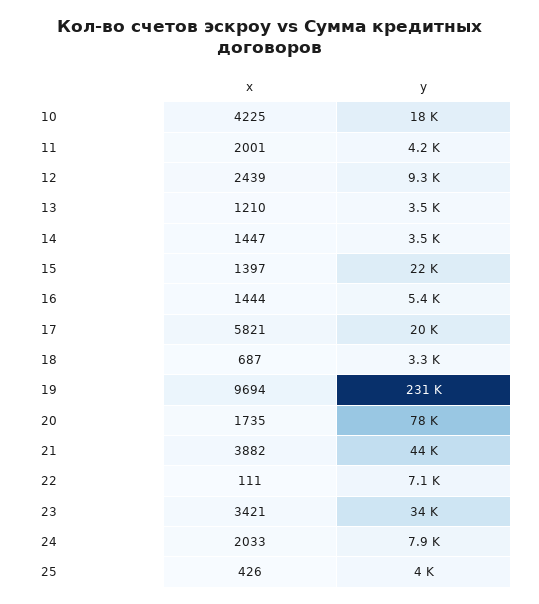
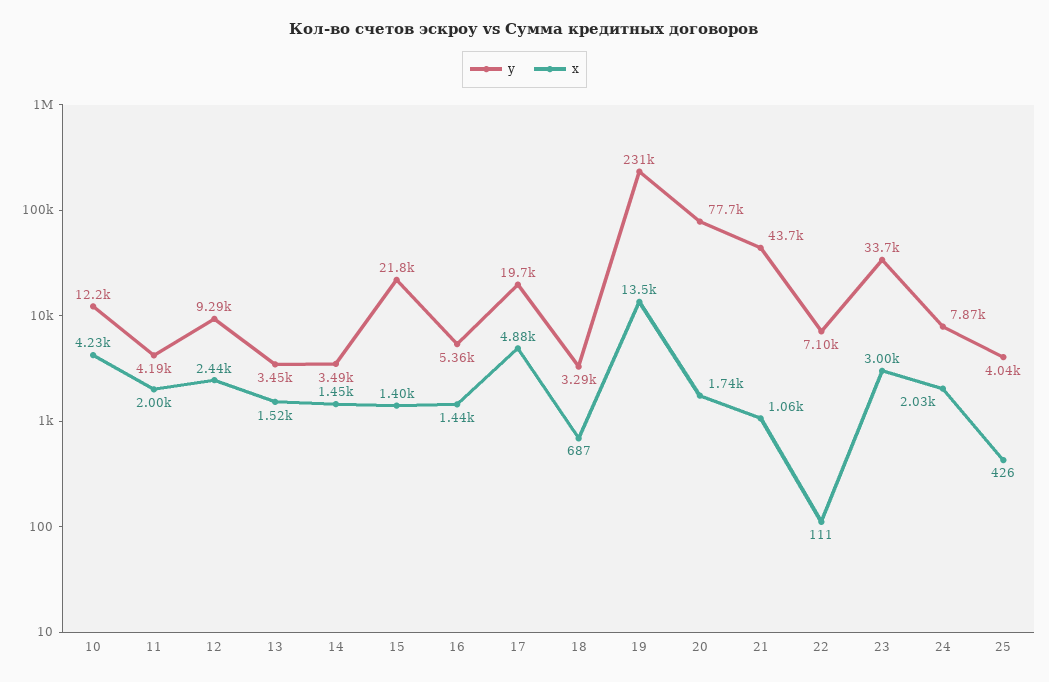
  {
    "x": {
      "10": 4225,
      "11": 2001,
      "12": 2439,
-     "13": 1210,
+     "13": 1520,
      "14": 1447,
      "15": 1397,
      "16": 1444,
-     "17": 5821,
+     "17": 4880,
      "18": 687,
-     "19": 9694,
+     "19": 13500,
      "20": 1735,
-     "21": 3882,
+     "21": 1060,
      "22": 111,
-     "23": 3421,
+     "23": 3000,
      "24": 2033,
      "25": 426
    },
    "y": {
-     "10": 18000,
+     "10": 12200,
      "11": 4190,
      "12": 9290,
      "13": 3450,
      "14": 3490,
      "15": 21800,
      "16": 5360,
      "17": 19700,
      "18": 3290,
      "19": 231000,
      "20": 77700,
      "21": 43700,
      "22": 7100,
      "23": 33700,
      "24": 7870,
      "25": 4040
    }
  }

